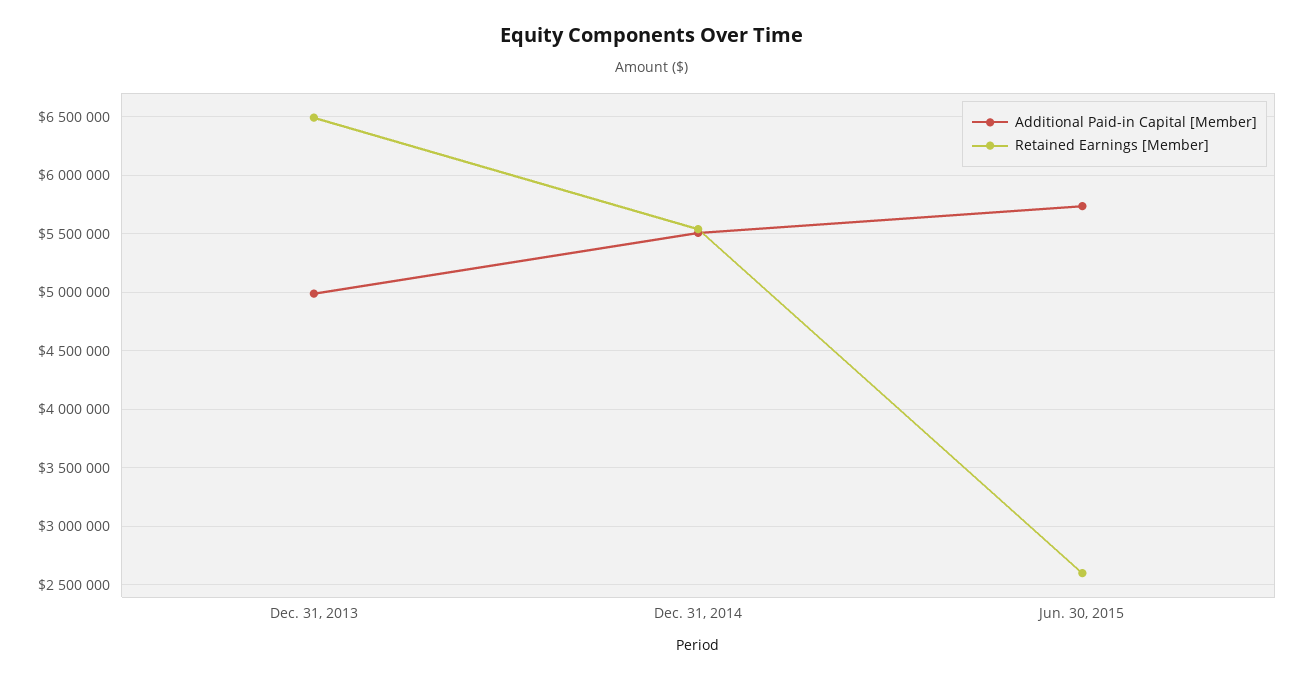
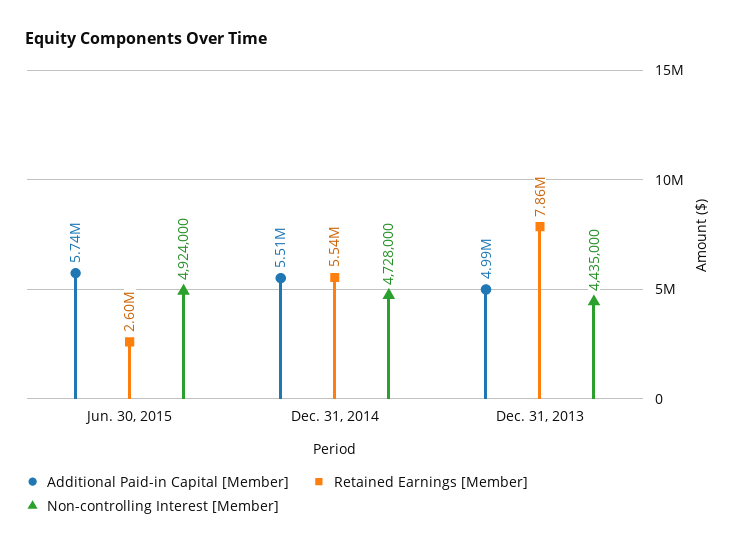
  {
    "Additional Paid-in Capital [Member]": {
      "Dec. 31, 2013": 4990000,
      "Dec. 31, 2014": 5510000,
      "Jun. 30, 2015": 5740000
    },
    "Retained Earnings [Member]": {
-     "Dec. 31, 2013": 6500000,
+     "Dec. 31, 2013": 7860000,
      "Dec. 31, 2014": 5540000,
      "Jun. 30, 2015": 2600000
-   }
+   },
+   "Non-controlling Interest [Member]": {
+     "Jun. 30, 2015": 4924000,
+     "Dec. 31, 2014": 4728000,
+     "Dec. 31, 2013": 4435000
+   }
  }

